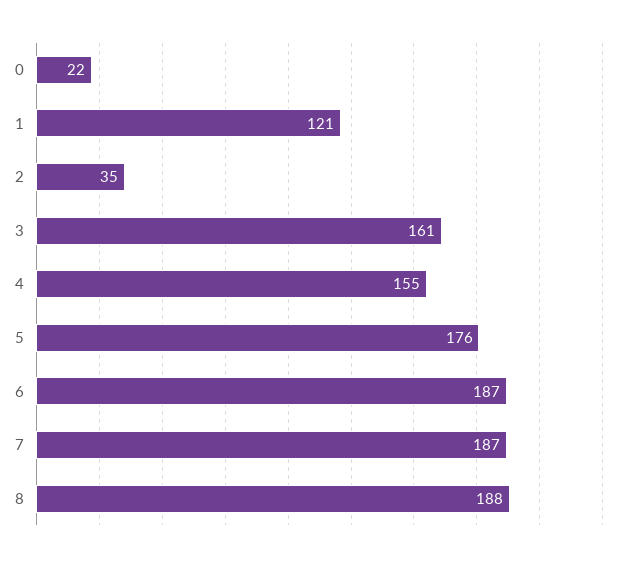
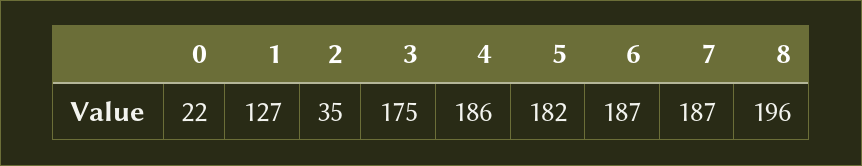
  {
    "0": 22,
-   "1": 121,
+   "1": 127,
    "2": 35,
-   "3": 161,
+   "3": 175,
-   "4": 155,
+   "4": 186,
-   "5": 176,
+   "5": 182,
    "6": 187,
    "7": 187,
-   "8": 188
+   "8": 196
  }

